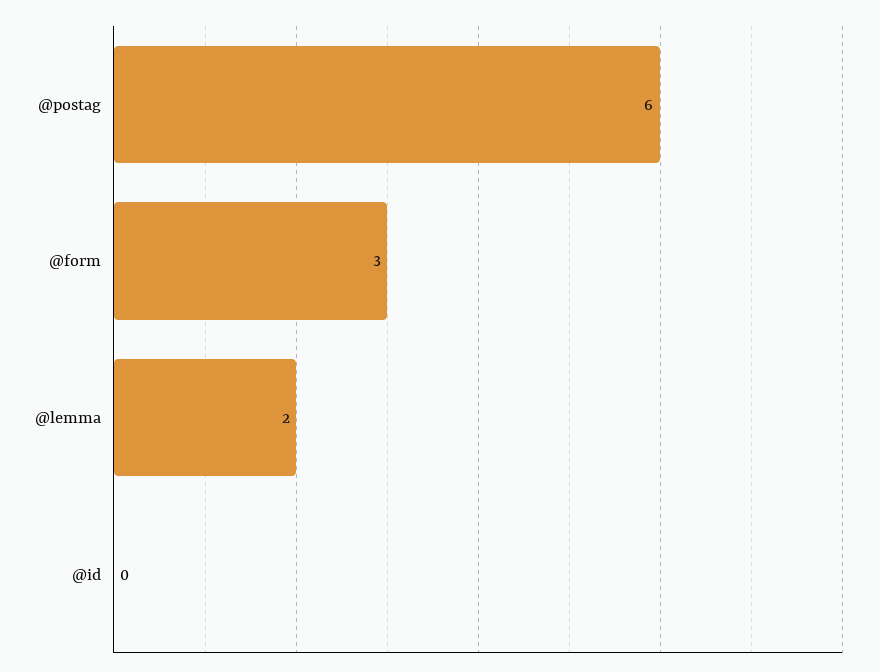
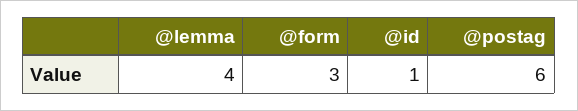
  {
    "@postag": 6,
    "@form": 3,
-   "@lemma": 2,
+   "@lemma": 4,
-   "@id": 0
+   "@id": 1
  }

